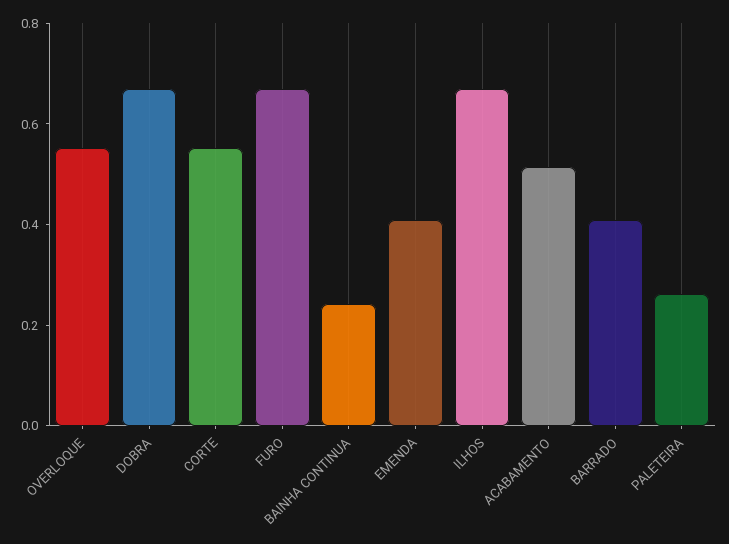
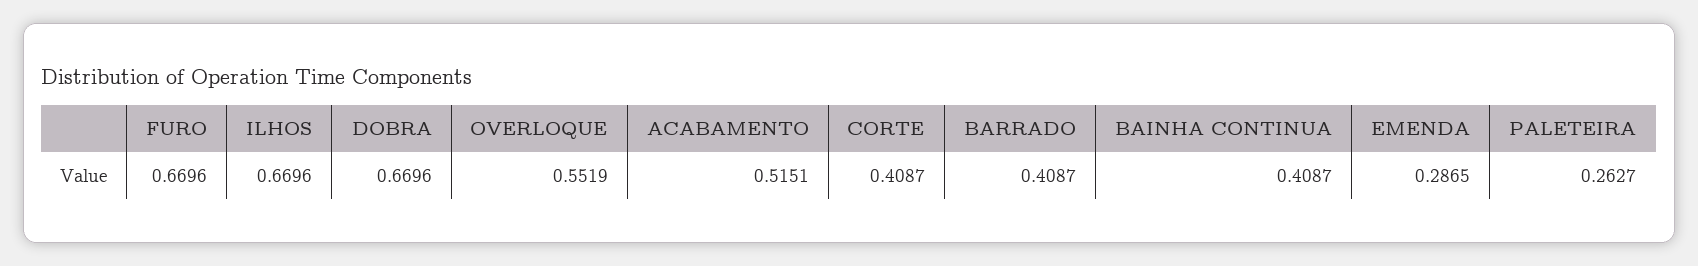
  {
    "OVERLOQUE": 0.5519,
    "DOBRA": 0.6696,
-   "CORTE": 0.55,
+   "CORTE": 0.4087,
    "FURO": 0.6696,
-   "BAINHA CONTINUA": 0.25,
+   "BAINHA CONTINUA": 0.4087,
-   "EMENDA": 0.4,
+   "EMENDA": 0.2865,
    "ILHOS": 0.6696,
    "ACABAMENTO": 0.5151,
    "BARRADO": 0.4087,
    "PALETEIRA": 0.2627
  }

